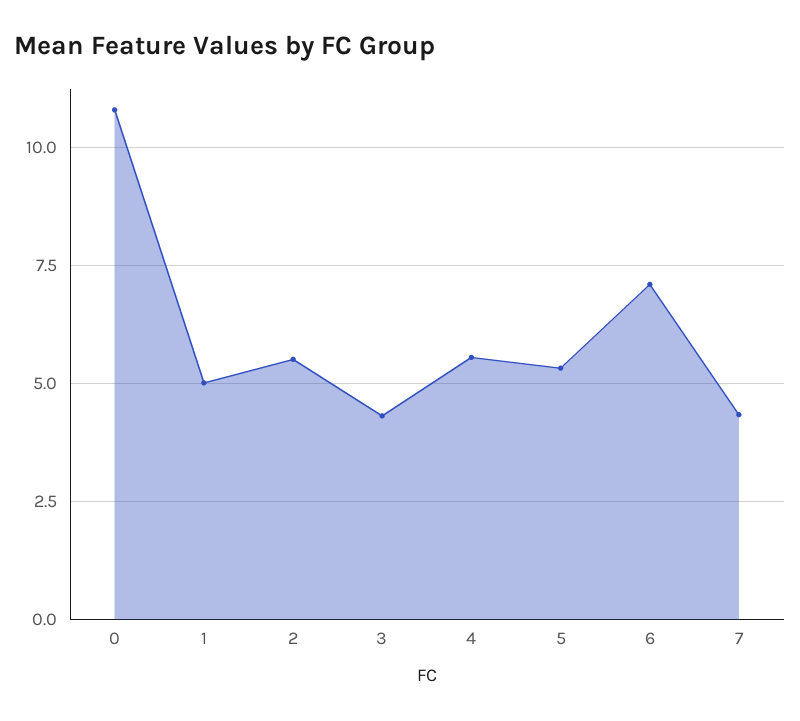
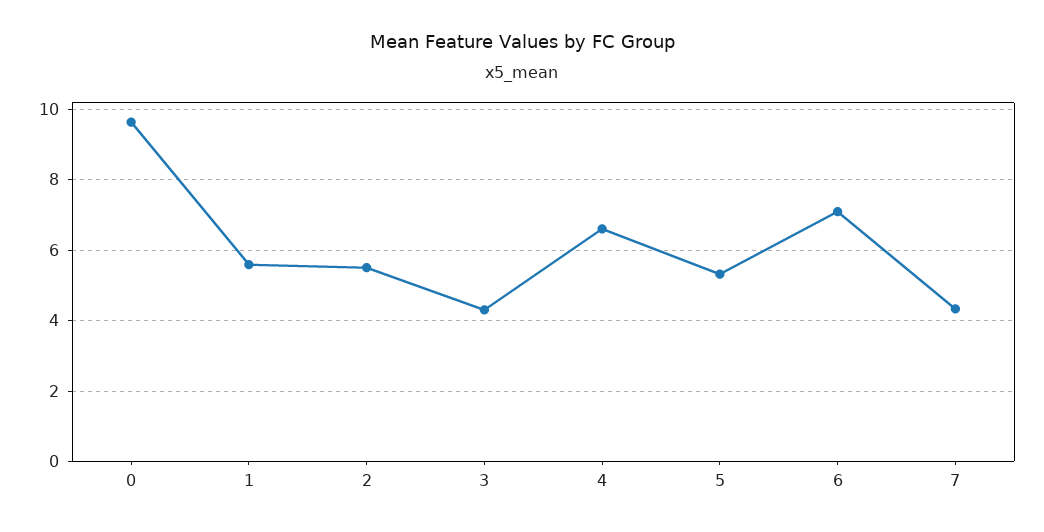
  {
-   "0": 10.75,
+   "0": 9.6,
-   "1": 5,
+   "1": 5.6,
    "2": 5.6,
    "3": 4.4,
-   "4": 5.5,
+   "4": 6.6,
    "5": 5.4,
    "6": 7,
    "7": 4.4
  }

